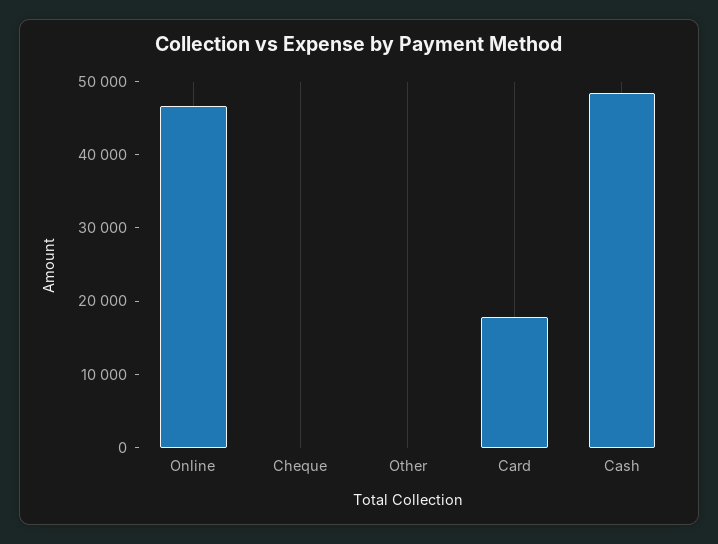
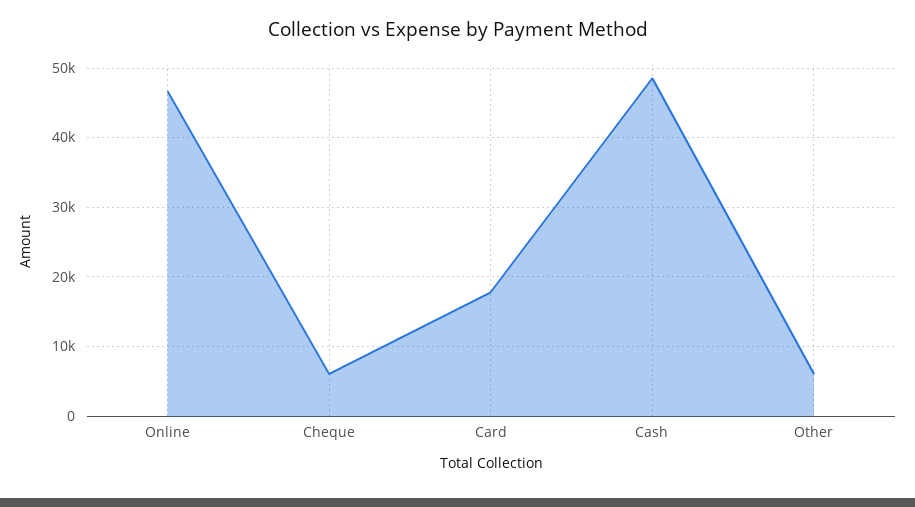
  {
    "Online": 47000,
-   "Cheque": 0,
+   "Cheque": 6000,
-   "Other": 0,
+   "Other": 6000,
    "Card": 18000,
    "Cash": 49000
  }

